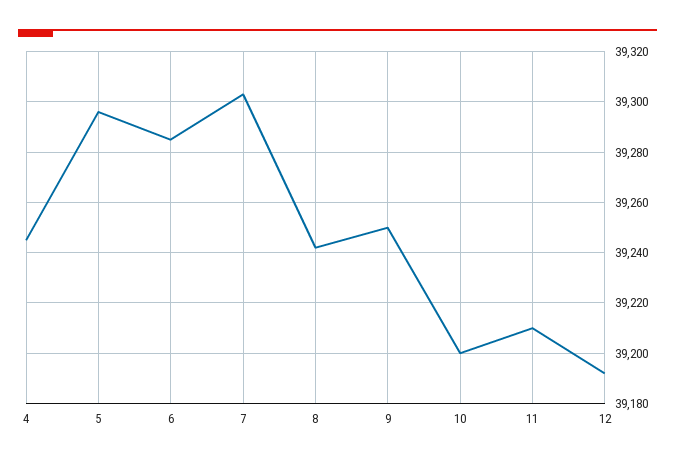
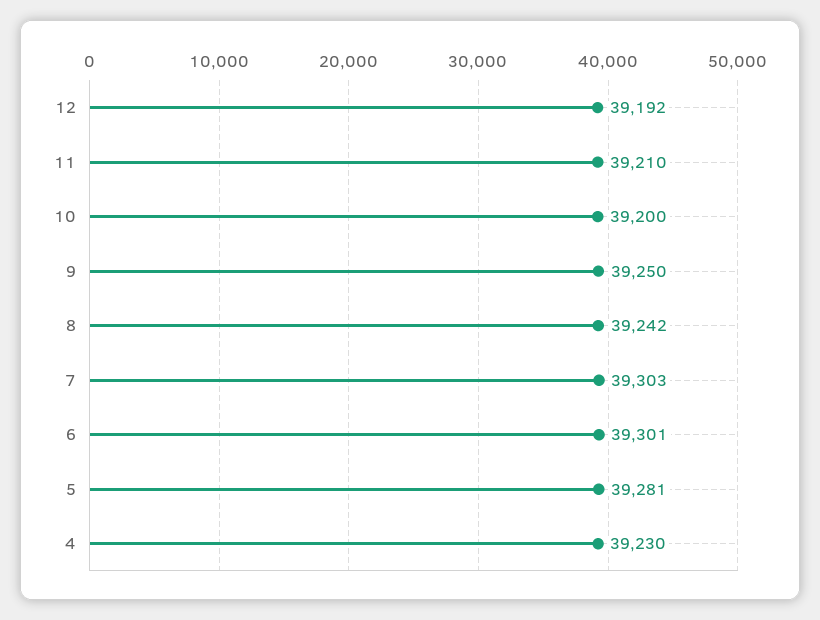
  {
-   "4": 39245,
+   "4": 39230,
-   "5": 39295,
+   "5": 39281,
-   "6": 39285,
+   "6": 39301,
    "7": 39303,
    "8": 39242,
    "9": 39250,
    "10": 39200,
    "11": 39210,
    "12": 39192
  }

